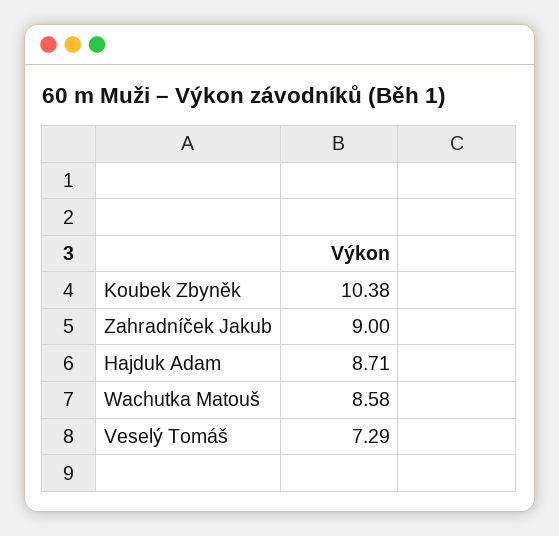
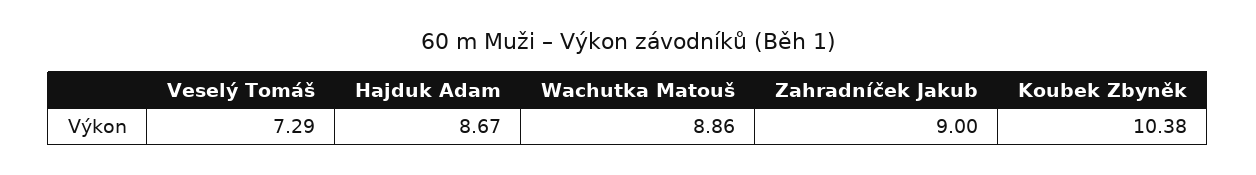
  {
    "Koubek Zbyněk": 10.38,
    "Zahradníček Jakub": 9,
-   "Hajduk Adam": 8.71,
+   "Hajduk Adam": 8.67,
-   "Wachutka Matouš": 8.58,
+   "Wachutka Matouš": 8.86,
    "Veselý Tomáš": 7.29
  }

